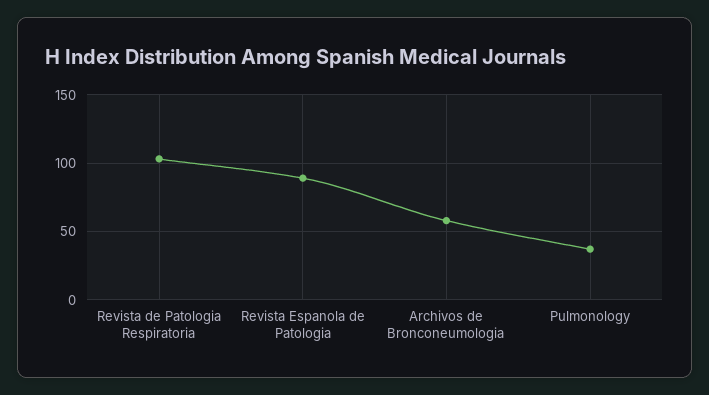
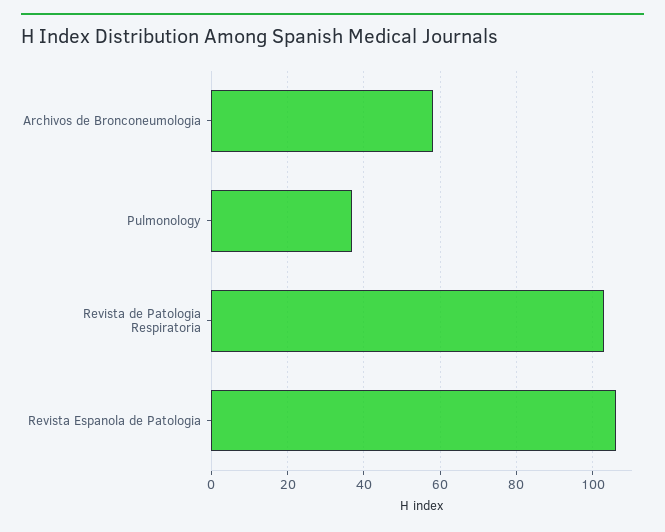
  {
    "Revista de Patologia Respiratoria": 105,
-   "Revista Espanola de Patologia": 90,
+   "Revista Espanola de Patologia": 105,
    "Archivos de Bronconeumologia": 60,
    "Pulmonology": 35
  }

